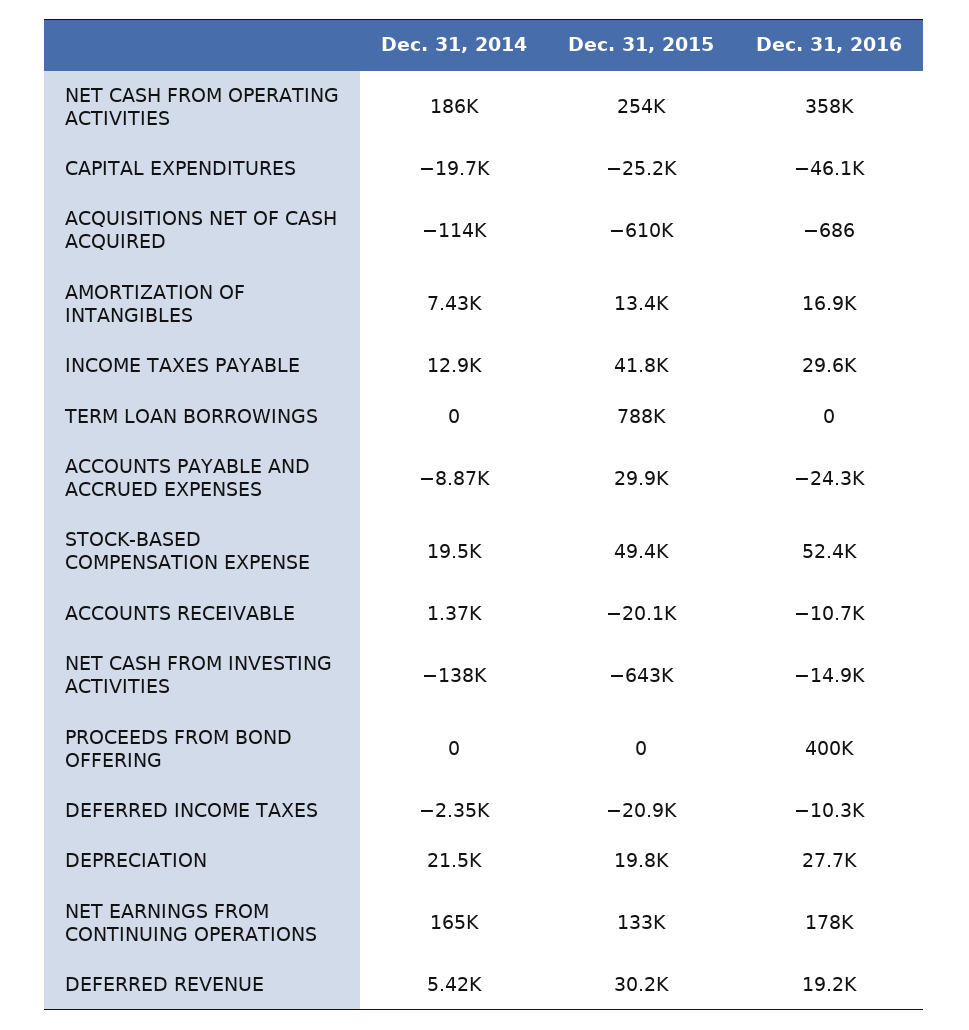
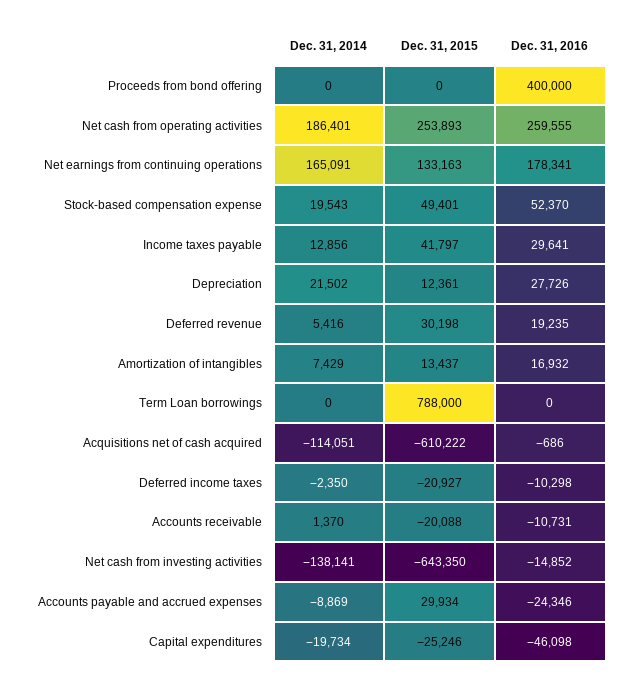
  {
    "Dec. 31, 2014": {
      "NET CASH FROM OPERATING ACTIVITIES": 186401,
      "CAPITAL EXPENDITURES": -19734,
      "ACQUISITIONS NET OF CASH ACQUIRED": -114051,
      "AMORTIZATION OF INTANGIBLES": 7429,
      "INCOME TAXES PAYABLE": 12856,
      "TERM LOAN BORROWINGS": 0,
      "ACCOUNTS PAYABLE AND ACCRUED EXPENSES": -8869,
      "STOCK-BASED COMPENSATION EXPENSE": 19543,
      "ACCOUNTS RECEIVABLE": 1370,
      "NET CASH FROM INVESTING ACTIVITIES": -138141,
      "PROCEEDS FROM BOND OFFERING": 0,
      "DEFERRED INCOME TAXES": -2350,
      "DEPRECIATION": 21502,
      "NET EARNINGS FROM CONTINUING OPERATIONS": 165091,
      "DEFERRED REVENUE": 5416
    },
    "Dec. 31, 2015": {
      "NET CASH FROM OPERATING ACTIVITIES": 253893,
      "CAPITAL EXPENDITURES": -25246,
      "ACQUISITIONS NET OF CASH ACQUIRED": -610222,
      "AMORTIZATION OF INTANGIBLES": 13437,
      "INCOME TAXES PAYABLE": 41797,
      "TERM LOAN BORROWINGS": 788000,
      "ACCOUNTS PAYABLE AND ACCRUED EXPENSES": 29934,
      "STOCK-BASED COMPENSATION EXPENSE": 49401,
      "ACCOUNTS RECEIVABLE": -20088,
      "NET CASH FROM INVESTING ACTIVITIES": -643350,
      "PROCEEDS FROM BOND OFFERING": 0,
      "DEFERRED INCOME TAXES": -20927,
-     "DEPRECIATION": 19800,
+     "DEPRECIATION": 12361,
      "NET EARNINGS FROM CONTINUING OPERATIONS": 133163,
      "DEFERRED REVENUE": 30198
    },
    "Dec. 31, 2016": {
-     "NET CASH FROM OPERATING ACTIVITIES": 358000,
+     "NET CASH FROM OPERATING ACTIVITIES": 259555,
      "CAPITAL EXPENDITURES": -46098,
      "ACQUISITIONS NET OF CASH ACQUIRED": -686,
      "AMORTIZATION OF INTANGIBLES": 16932,
      "INCOME TAXES PAYABLE": 29641,
      "TERM LOAN BORROWINGS": 0,
      "ACCOUNTS PAYABLE AND ACCRUED EXPENSES": -24346,
      "STOCK-BASED COMPENSATION EXPENSE": 52370,
      "ACCOUNTS RECEIVABLE": -10731,
      "NET CASH FROM INVESTING ACTIVITIES": -14852,
      "PROCEEDS FROM BOND OFFERING": 400000,
      "DEFERRED INCOME TAXES": -10298,
      "DEPRECIATION": 27726,
      "NET EARNINGS FROM CONTINUING OPERATIONS": 178341,
      "DEFERRED REVENUE": 19235
    }
  }

